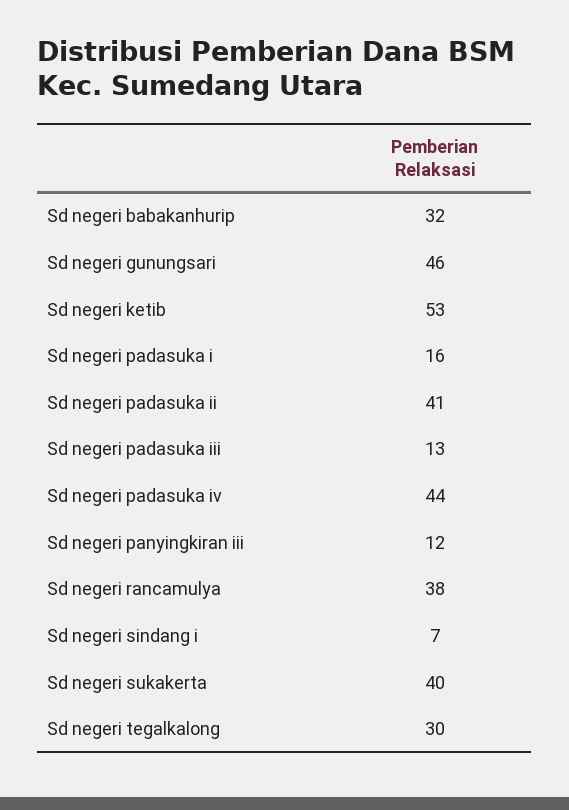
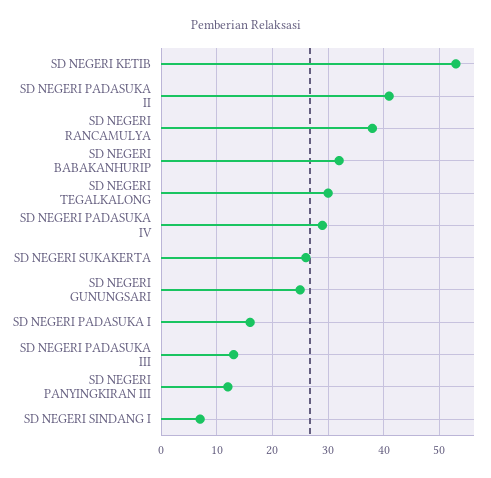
  {
    "Sd negeri babakanhurip": 32,
-   "Sd negeri gunungsari": 46,
+   "Sd negeri gunungsari": 25,
    "Sd negeri ketib": 53,
    "Sd negeri padasuka i": 16,
    "Sd negeri padasuka ii": 41,
    "Sd negeri padasuka iii": 13,
-   "Sd negeri padasuka iv": 44,
+   "Sd negeri padasuka iv": 30,
    "Sd negeri panyingkiran iii": 12,
    "Sd negeri rancamulya": 38,
    "Sd negeri sindang i": 7,
-   "Sd negeri sukakerta": 40,
+   "Sd negeri sukakerta": 25,
    "Sd negeri tegalkalong": 30
  }

